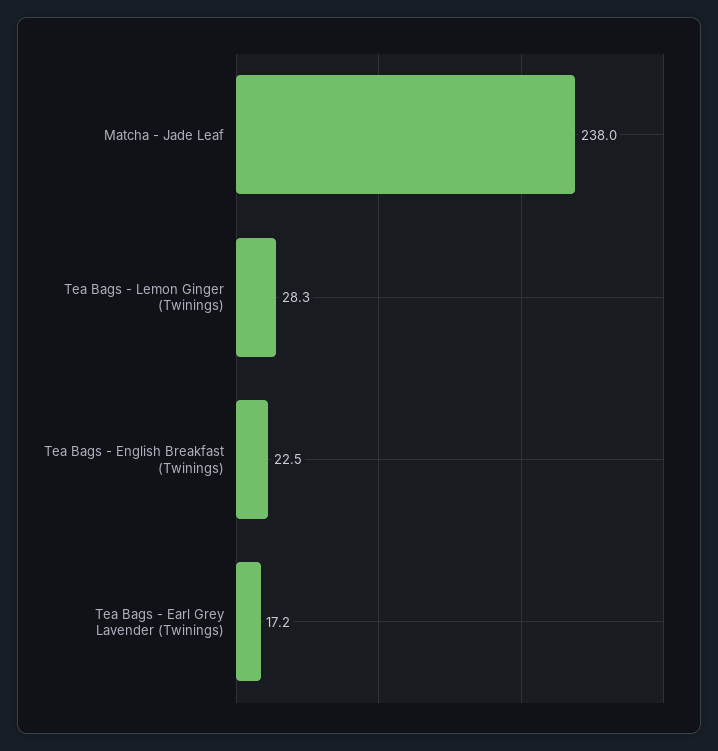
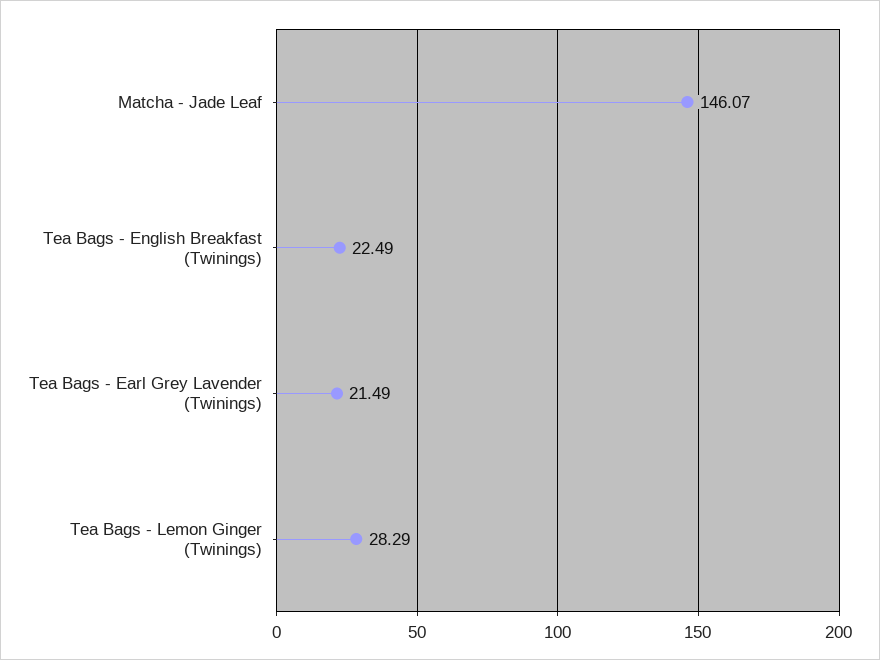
  {
-   "Matcha - Jade Leaf": 238,
+   "Matcha - Jade Leaf": 146.07,
    "Tea Bags - Lemon Ginger (Twinings)": 28.29,
    "Tea Bags - English Breakfast (Twinings)": 22.49,
-   "Tea Bags - Earl Grey Lavender (Twinings)": 17.2
+   "Tea Bags - Earl Grey Lavender (Twinings)": 21.49
  }

